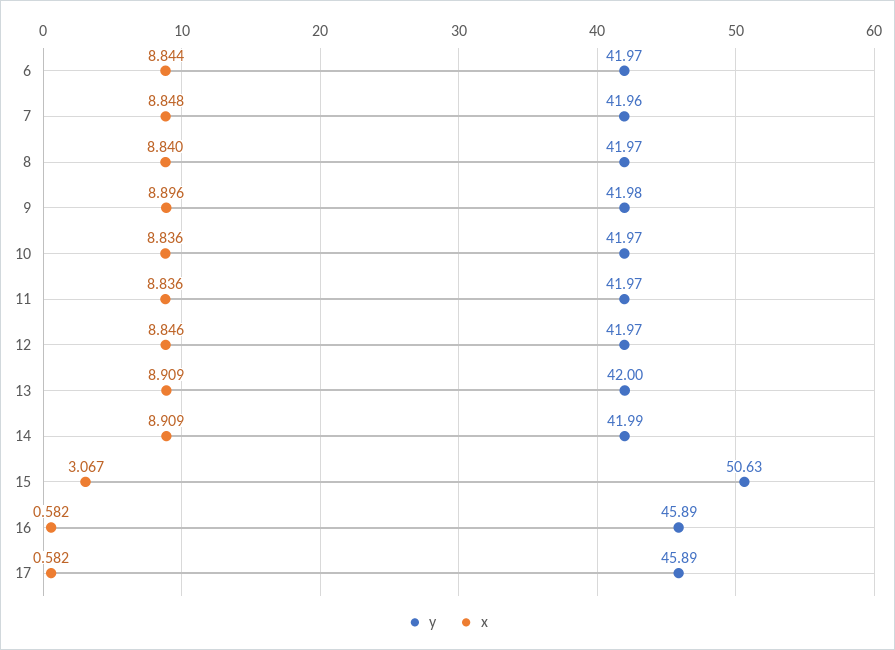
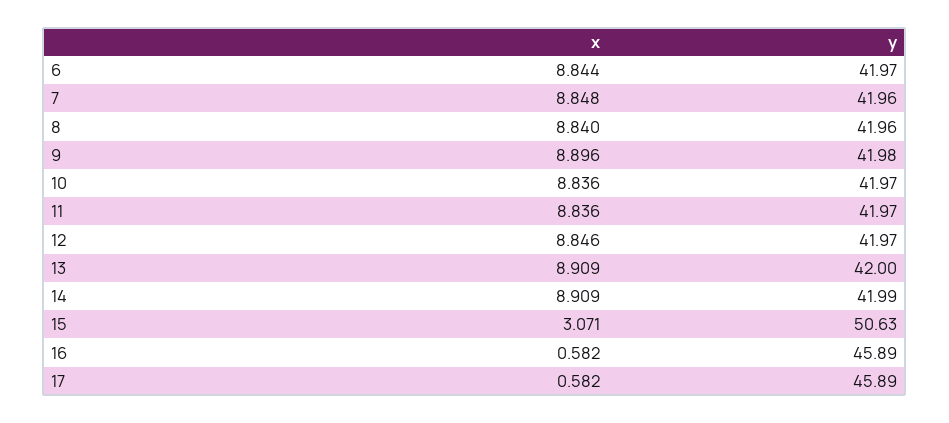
  {
    "y": {
      "6": 41.97,
      "7": 41.96,
-     "8": 41.97,
+     "8": 41.96,
      "9": 41.98,
      "10": 41.97,
      "11": 41.97,
      "12": 41.97,
      "13": 42,
      "14": 41.99,
      "15": 50.63,
      "16": 45.89,
      "17": 45.89
    },
    "x": {
      "6": 8.844,
      "7": 8.848,
      "8": 8.84,
      "9": 8.896,
      "10": 8.836,
      "11": 8.836,
      "12": 8.846,
      "13": 8.909,
      "14": 8.909,
-     "15": 3.067,
+     "15": 3.071,
      "16": 0.582,
      "17": 0.582
    }
  }

